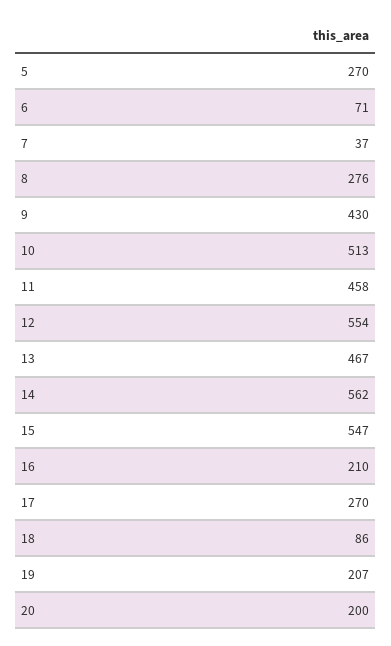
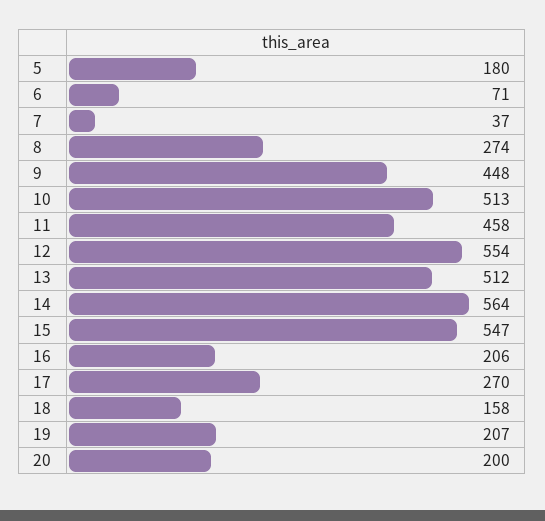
  {
-   "5": 270,
+   "5": 180,
    "6": 71,
    "7": 37,
-   "8": 276,
+   "8": 274,
-   "9": 430,
+   "9": 448,
    "10": 513,
    "11": 458,
    "12": 554,
-   "13": 467,
+   "13": 512,
-   "14": 562,
+   "14": 564,
    "15": 547,
-   "16": 210,
+   "16": 206,
    "17": 270,
-   "18": 86,
+   "18": 158,
    "19": 207,
    "20": 200
  }

